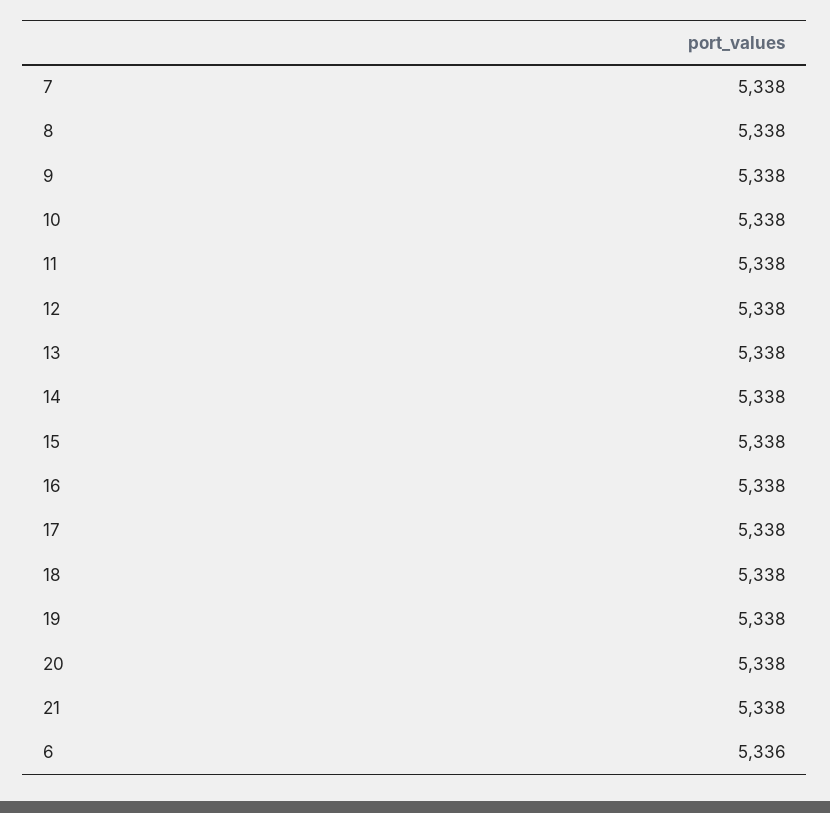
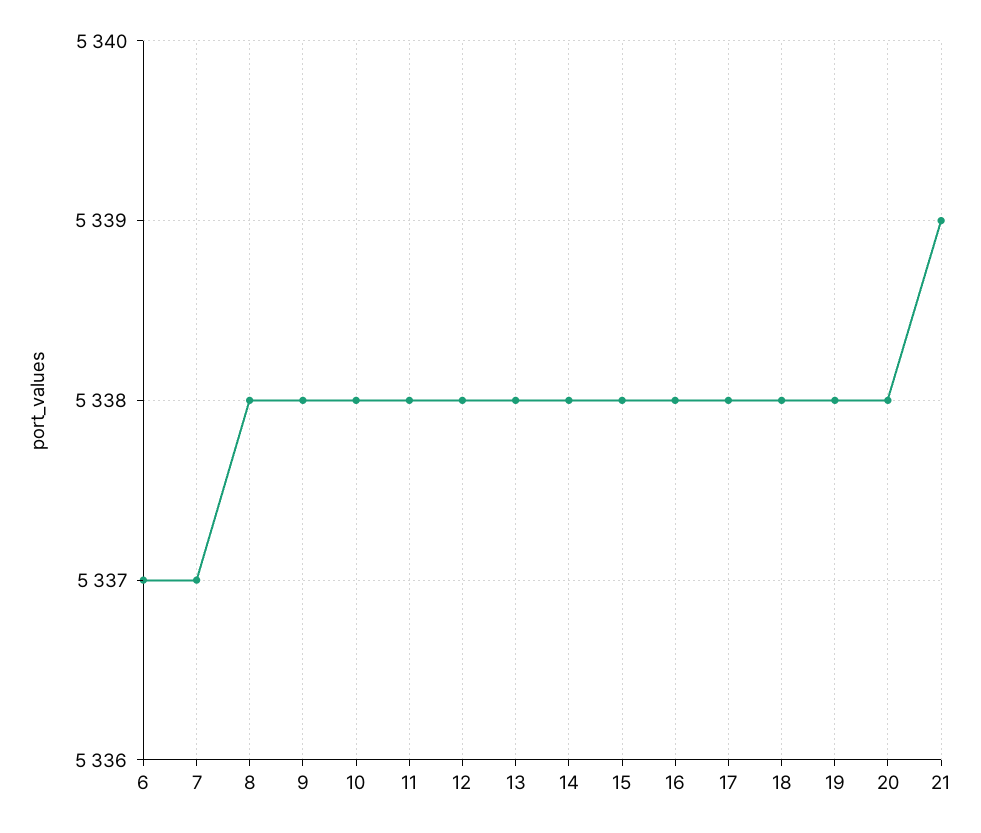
  {
-   "7": 5338,
+   "7": 5337,
    "8": 5338,
    "9": 5338,
    "10": 5338,
    "11": 5338,
    "12": 5338,
    "13": 5338,
    "14": 5338,
    "15": 5338,
    "16": 5338,
    "17": 5338,
    "18": 5338,
    "19": 5338,
    "20": 5338,
-   "21": 5338,
+   "21": 5339,
-   "6": 5336
+   "6": 5337
  }

